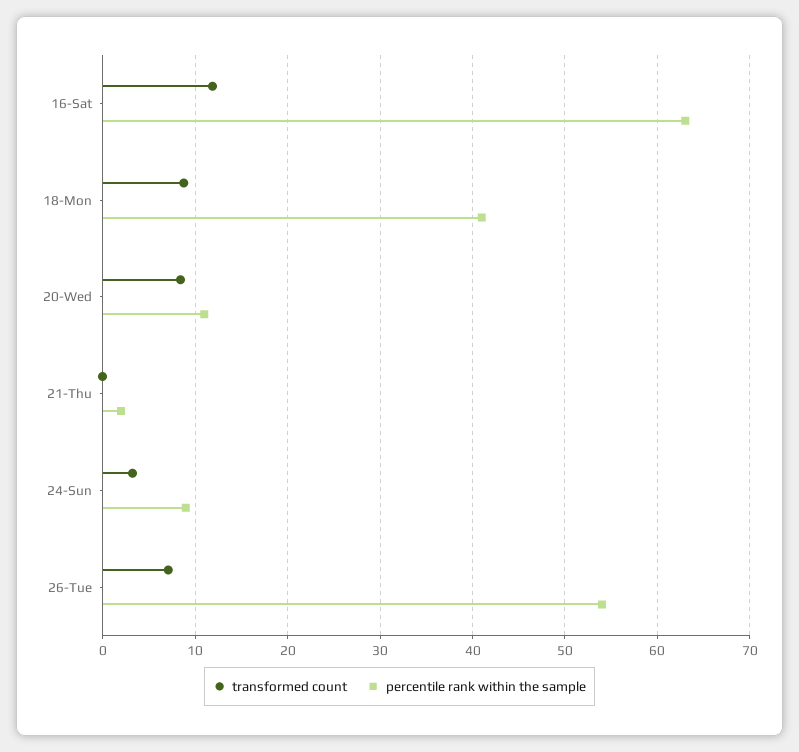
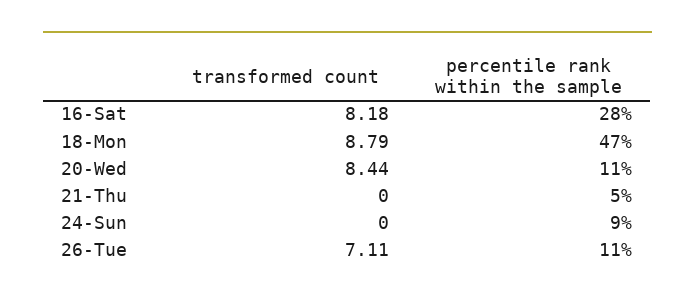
  {
    "transformed count": {
-     "16-Sat": 12,
+     "16-Sat": 8.18,
      "18-Mon": 8.79,
      "20-Wed": 8.44,
      "21-Thu": 0,
-     "24-Sun": 3,
+     "24-Sun": 0,
      "26-Tue": 7.11
    },
    "percentile rank within the sample": {
-     "16-Sat": 63,
+     "16-Sat": 28,
-     "18-Mon": 41,
+     "18-Mon": 47,
      "20-Wed": 11,
-     "21-Thu": 2,
+     "21-Thu": 5,
      "24-Sun": 9,
-     "26-Tue": 54
+     "26-Tue": 11
    }
  }

